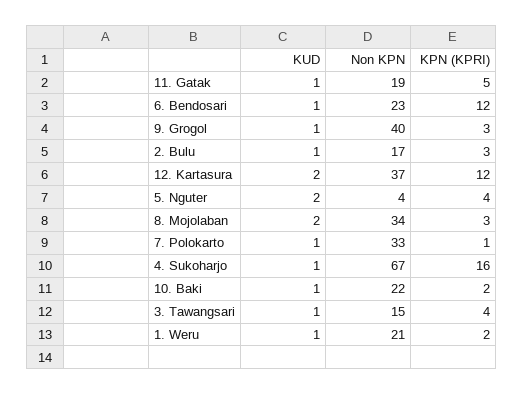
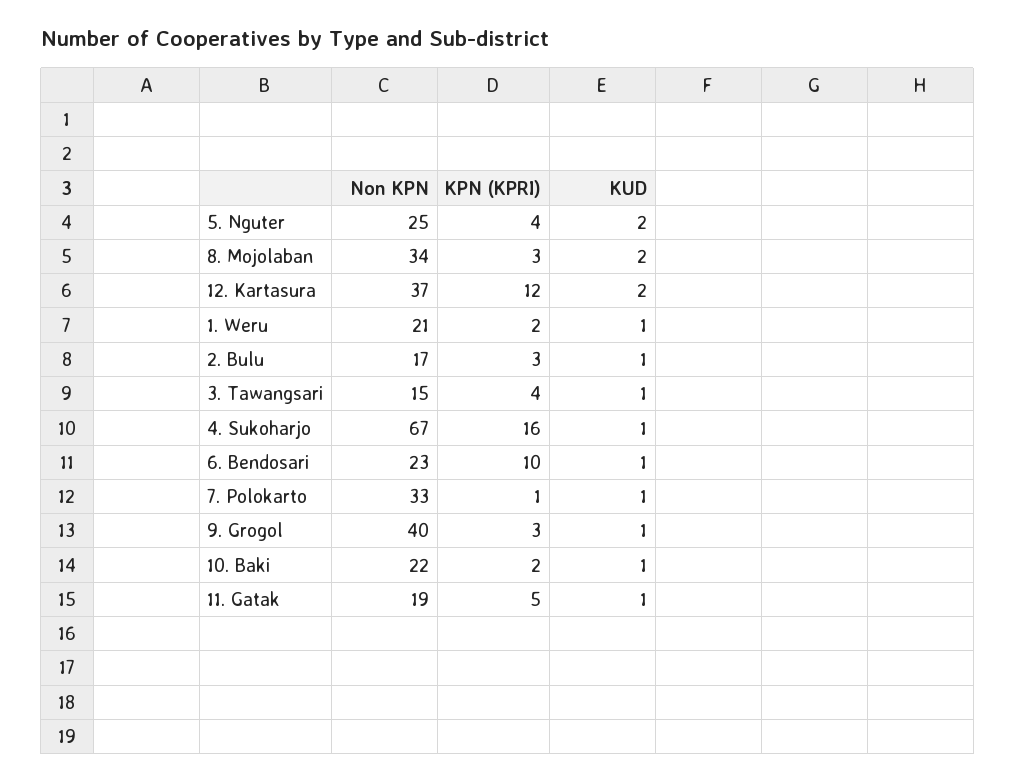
  {
    "KUD": {
      "11. Gatak": 1,
      "6. Bendosari": 1,
      "9. Grogol": 1,
      "2. Bulu": 1,
      "12. Kartasura": 2,
      "5. Nguter": 2,
      "8. Mojolaban": 2,
      "7. Polokarto": 1,
      "4. Sukoharjo": 1,
      "10. Baki": 1,
      "3. Tawangsari": 1,
      "1. Weru": 1
    },
    "Non KPN": {
      "11. Gatak": 19,
      "6. Bendosari": 23,
      "9. Grogol": 40,
      "2. Bulu": 17,
      "12. Kartasura": 37,
-     "5. Nguter": 4,
+     "5. Nguter": 25,
      "8. Mojolaban": 34,
      "7. Polokarto": 33,
      "4. Sukoharjo": 67,
      "10. Baki": 22,
      "3. Tawangsari": 15,
      "1. Weru": 21
    },
    "KPN (KPRI)": {
      "11. Gatak": 5,
-     "6. Bendosari": 12,
+     "6. Bendosari": 10,
      "9. Grogol": 3,
      "2. Bulu": 3,
      "12. Kartasura": 12,
      "5. Nguter": 4,
      "8. Mojolaban": 3,
      "7. Polokarto": 1,
      "4. Sukoharjo": 16,
      "10. Baki": 2,
      "3. Tawangsari": 4,
      "1. Weru": 2
    }
  }

